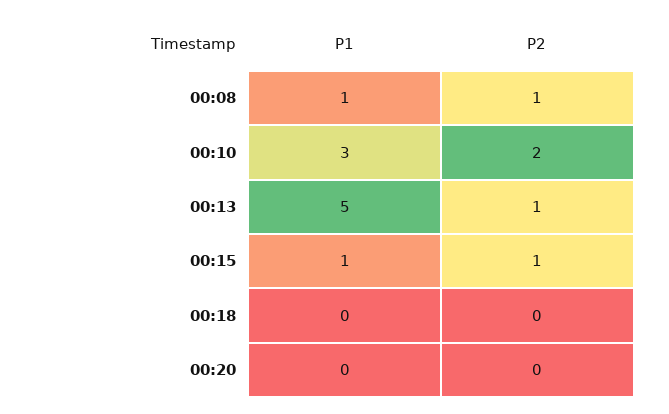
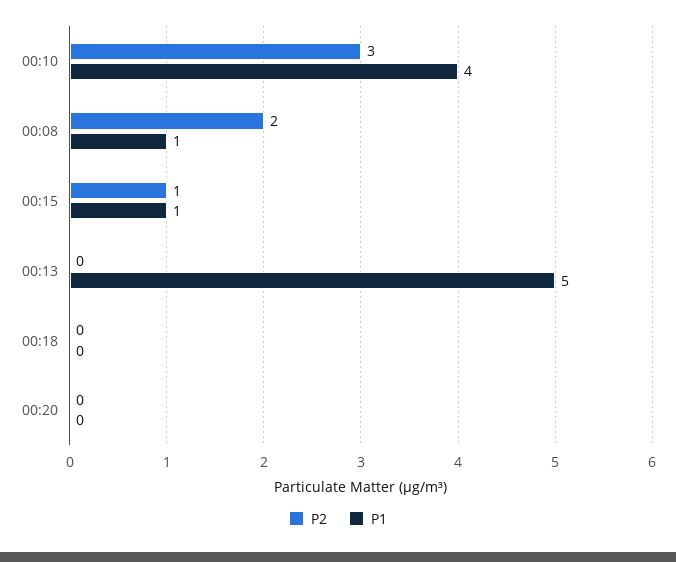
  {
    "P1": {
      "00:08": 1,
-     "00:10": 3,
+     "00:10": 4,
      "00:13": 5,
      "00:15": 1,
      "00:18": 0,
      "00:20": 0
    },
    "P2": {
-     "00:08": 1,
+     "00:08": 2,
-     "00:10": 2,
+     "00:10": 3,
-     "00:13": 1,
+     "00:13": 0,
      "00:15": 1,
      "00:18": 0,
      "00:20": 0
    }
  }

